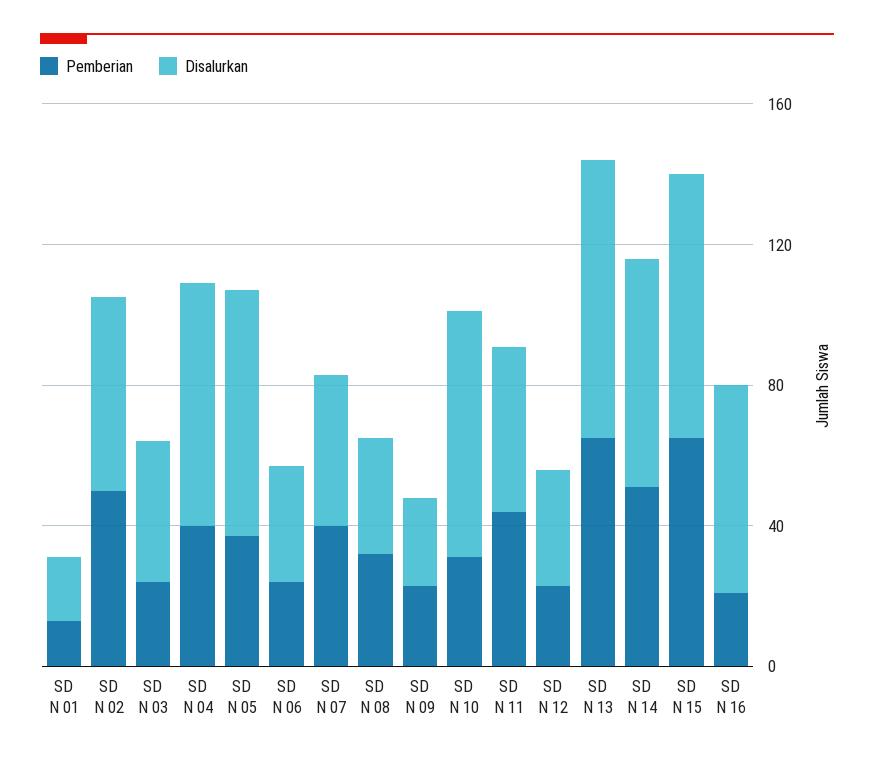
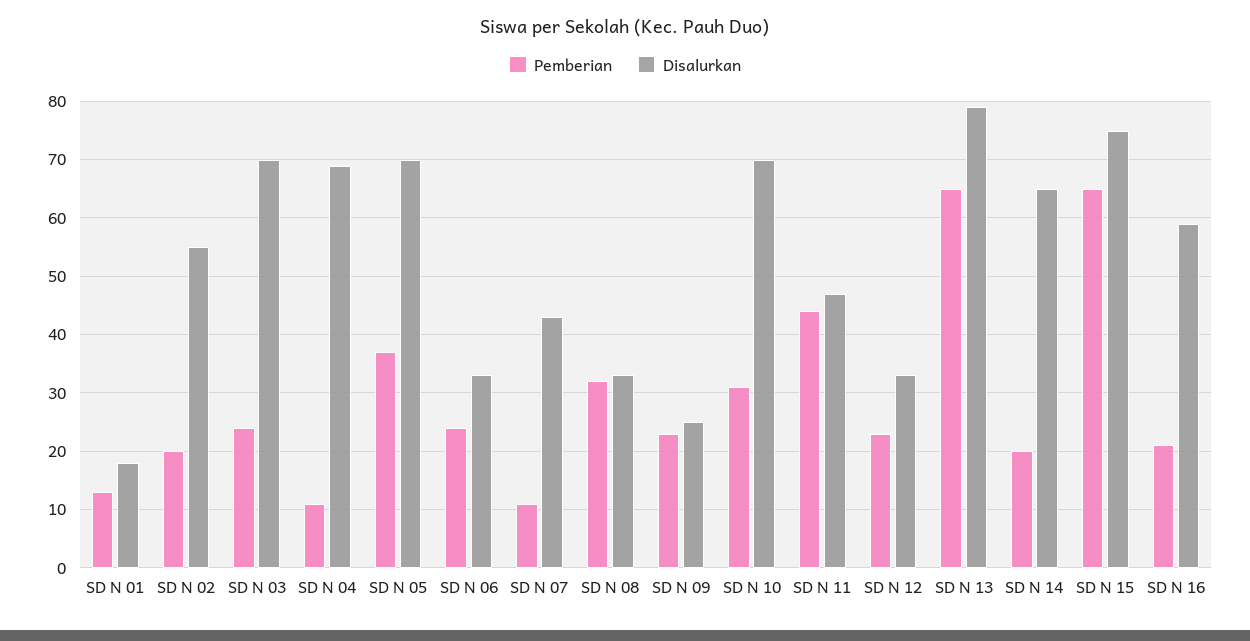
  {
    "Pemberian": {
      "SD N 01": 15,
-     "SD N 02": 50,
+     "SD N 02": 20,
      "SD N 03": 25,
-     "SD N 04": 40,
+     "SD N 04": 10,
      "SD N 05": 35,
      "SD N 06": 25,
-     "SD N 07": 40,
+     "SD N 07": 10,
      "SD N 08": 30,
      "SD N 09": 25,
      "SD N 10": 30,
      "SD N 11": 45,
      "SD N 12": 25,
      "SD N 13": 65,
-     "SD N 14": 50,
+     "SD N 14": 20,
      "SD N 15": 65,
      "SD N 16": 20
    },
    "Disalurkan": {
      "SD N 01": 20,
      "SD N 02": 55,
-     "SD N 03": 40,
+     "SD N 03": 70,
      "SD N 04": 70,
      "SD N 05": 70,
      "SD N 06": 35,
      "SD N 07": 45,
      "SD N 08": 35,
      "SD N 09": 25,
      "SD N 10": 70,
      "SD N 11": 45,
      "SD N 12": 35,
      "SD N 13": 80,
      "SD N 14": 65,
      "SD N 15": 75,
      "SD N 16": 60
    }
  }

